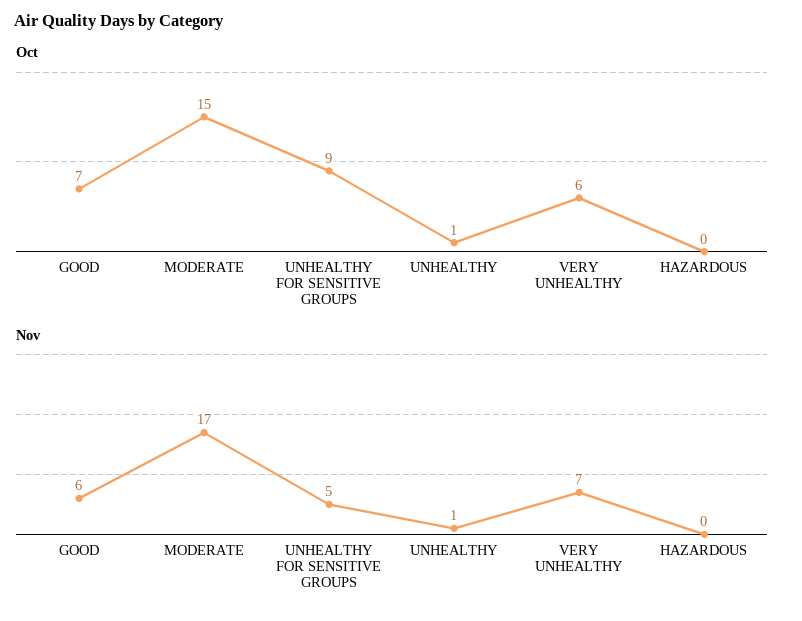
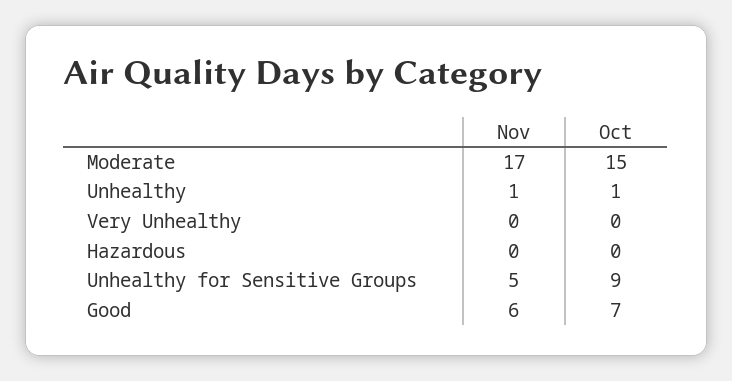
  {
    "Oct": {
      "GOOD": 7,
      "MODERATE": 15,
      "UNHEALTHY FOR SENSITIVE GROUPS": 9,
      "UNHEALTHY": 1,
-     "VERY UNHEALTHY": 6,
+     "VERY UNHEALTHY": 0,
      "HAZARDOUS": 0
    },
    "Nov": {
      "GOOD": 6,
      "MODERATE": 17,
      "UNHEALTHY FOR SENSITIVE GROUPS": 5,
      "UNHEALTHY": 1,
-     "VERY UNHEALTHY": 7,
+     "VERY UNHEALTHY": 0,
      "HAZARDOUS": 0
    }
  }

